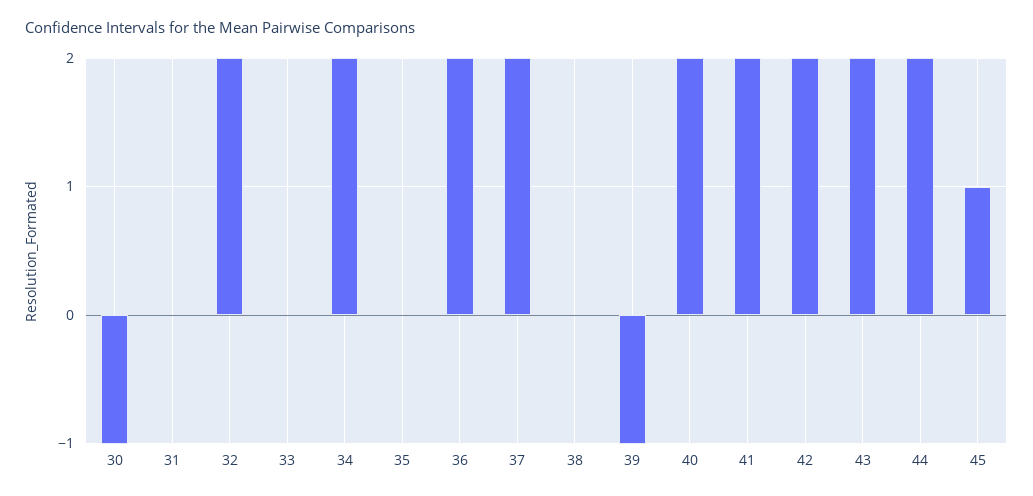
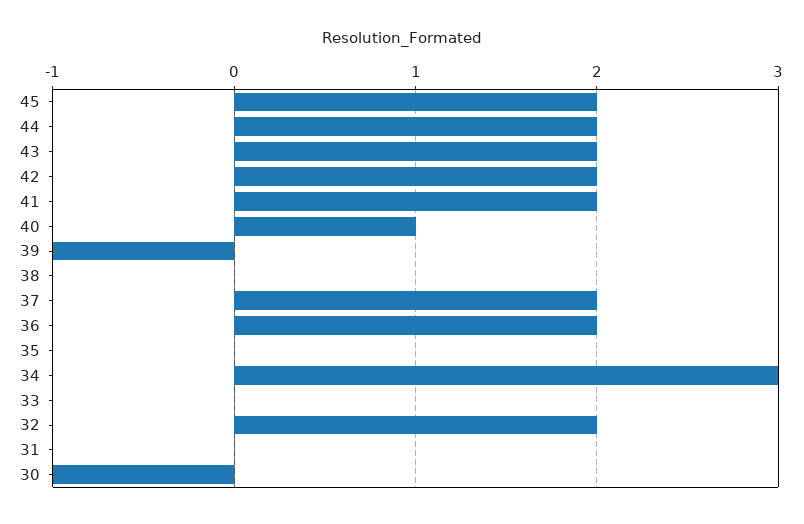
  {
    "30": -1,
    "31": 0,
    "32": 2,
    "33": 0,
-   "34": 2,
+   "34": 3,
    "35": 0,
    "36": 2,
    "37": 2,
    "38": 0,
    "39": -1,
-   "40": 2,
+   "40": 1,
    "41": 2,
    "42": 2,
    "43": 2,
    "44": 2,
-   "45": 1
+   "45": 2
  }

